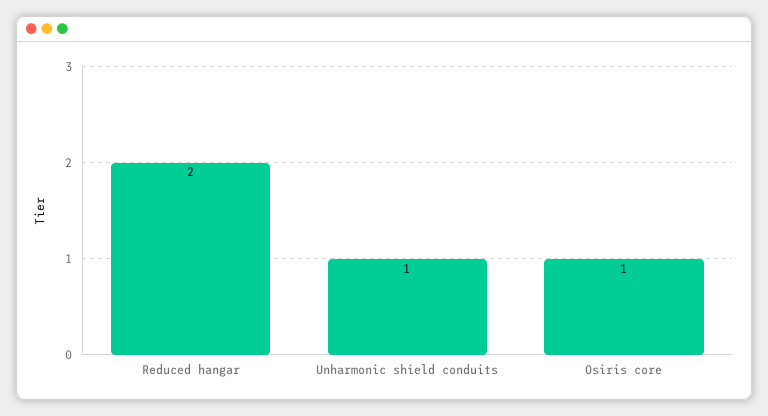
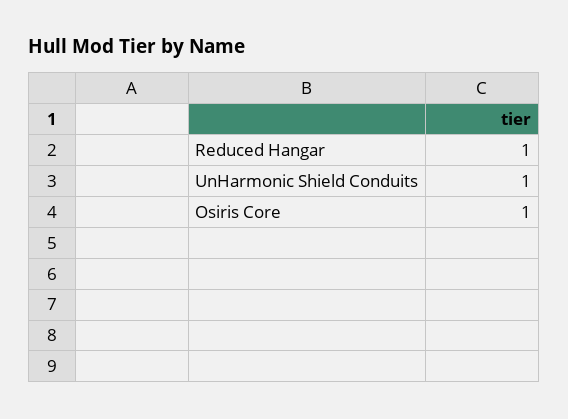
  {
-   "Reduced hangar": 2,
+   "Reduced hangar": 1,
    "Unharmonic shield conduits": 1,
    "Osiris core": 1
  }

